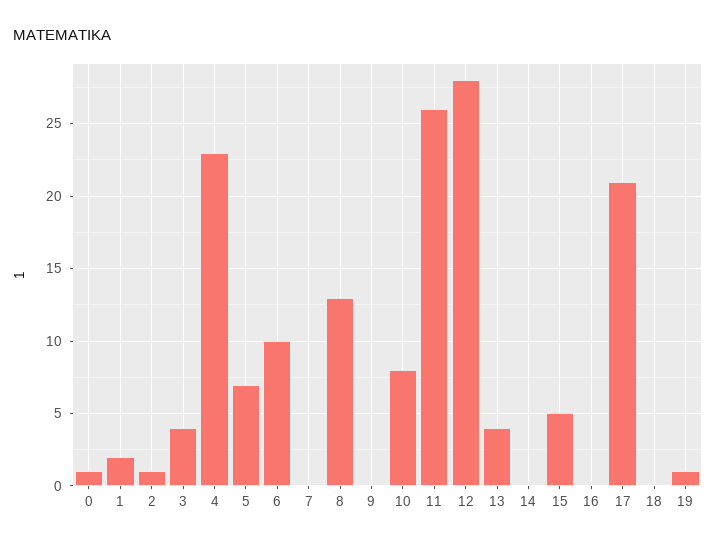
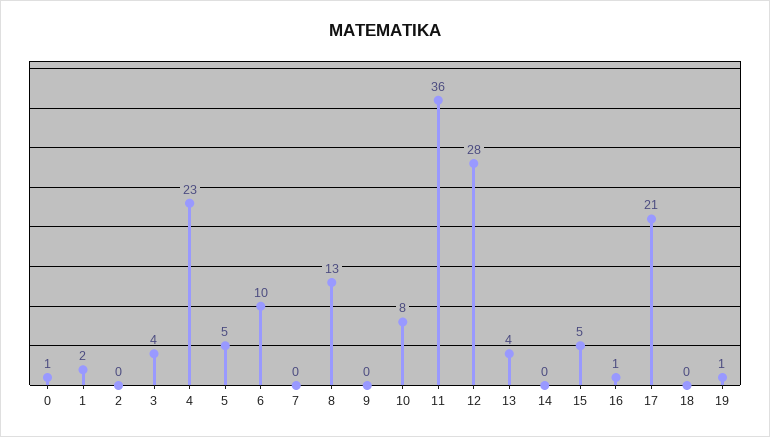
  {
    "0": 1,
    "1": 2,
-   "2": 1,
+   "2": 0,
    "3": 4,
    "4": 23,
-   "5": 7,
+   "5": 5,
    "6": 10,
    "7": 0,
    "8": 13,
    "9": 0,
    "10": 8,
-   "11": 26,
+   "11": 36,
    "12": 28,
    "13": 4,
    "14": 0,
    "15": 5,
-   "16": 0,
+   "16": 1,
    "17": 21,
    "18": 0,
    "19": 1
  }

